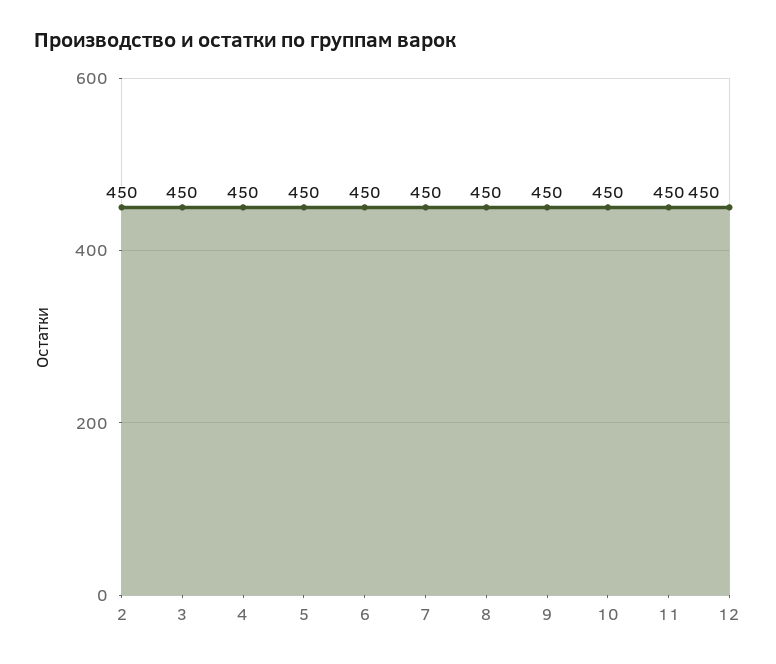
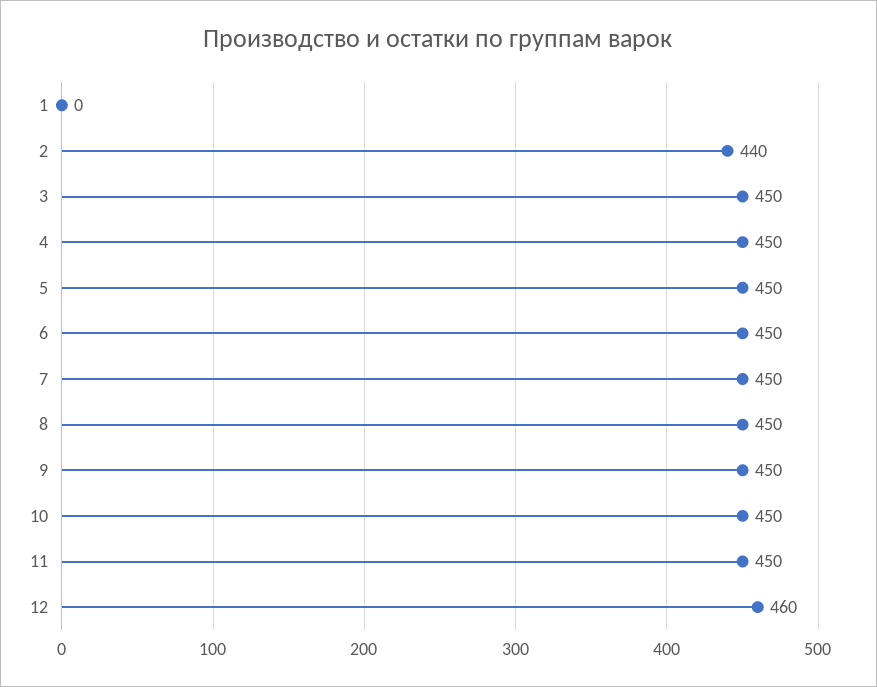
  {
-   "2": 450,
+   "2": 440,
    "3": 450,
    "4": 450,
    "5": 450,
    "6": 450,
    "7": 450,
    "8": 450,
    "9": 450,
    "10": 450,
    "11": 450,
-   "12": 450
+   "12": 460,
+   "1": 0
  }

